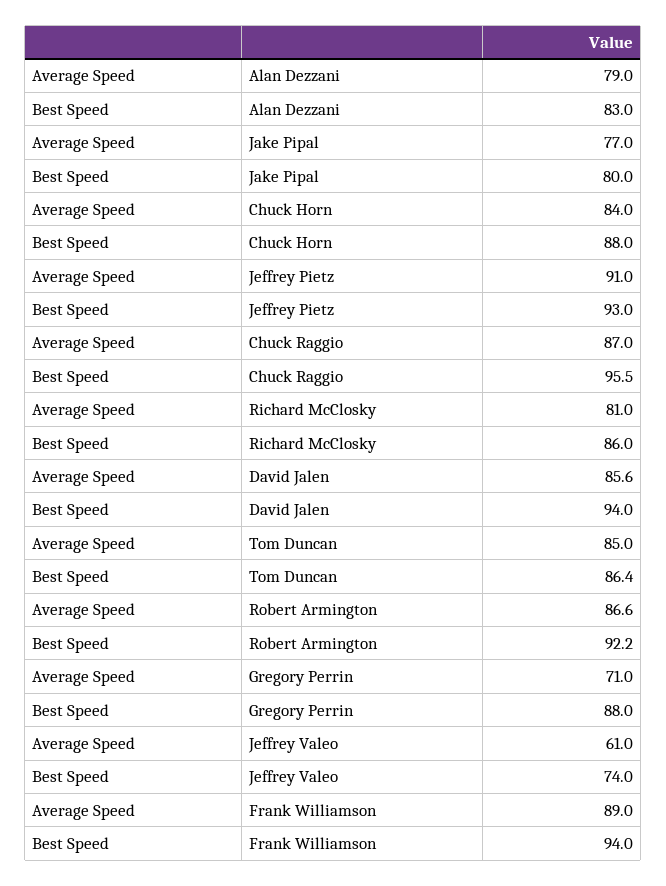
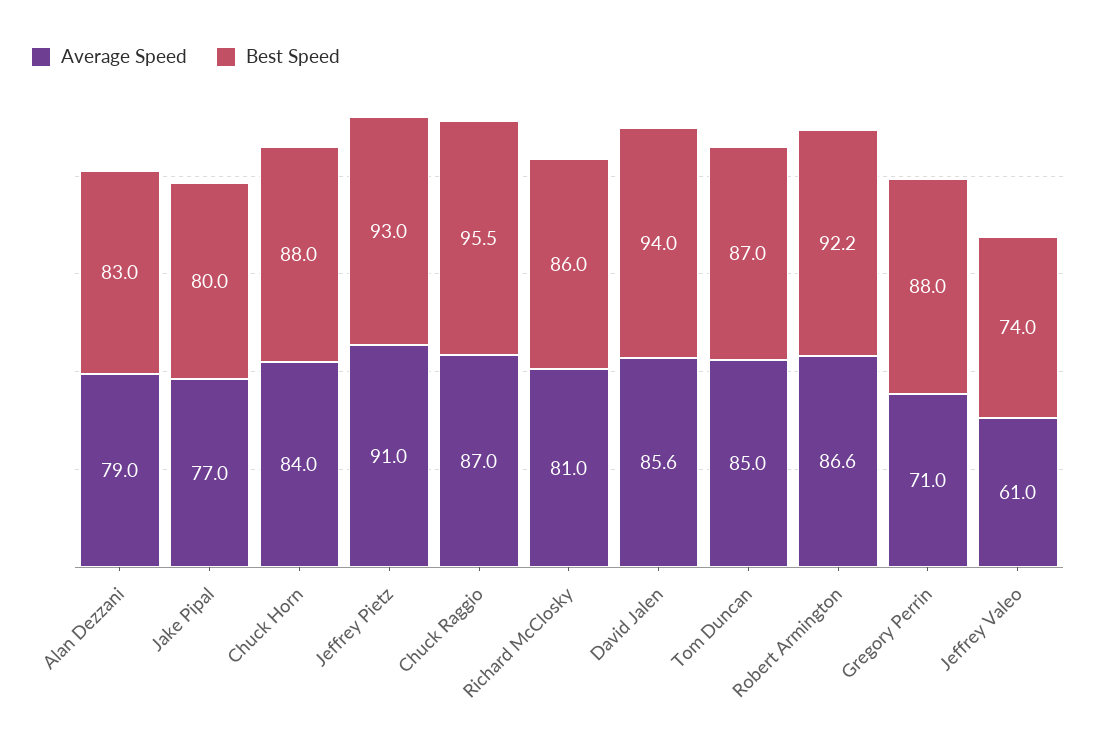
  {
    "Average Speed": {
      "Alan Dezzani": 79,
      "Jake Pipal": 77,
      "Chuck Horn": 84,
      "Jeffrey Pietz": 91,
      "Chuck Raggio": 87,
      "Richard McClosky": 81,
      "David Jalen": 85.6,
      "Tom Duncan": 85,
      "Robert Armington": 86.6,
      "Gregory Perrin": 71,
-     "Jeffrey Valeo": 61,
+     "Jeffrey Valeo": 61
-     "Frank Williamson": 89
    },
    "Best Speed": {
      "Alan Dezzani": 83,
      "Jake Pipal": 80,
      "Chuck Horn": 88,
      "Jeffrey Pietz": 93,
      "Chuck Raggio": 95.5,
      "Richard McClosky": 86,
      "David Jalen": 94,
-     "Tom Duncan": 86.4,
+     "Tom Duncan": 87,
      "Robert Armington": 92.2,
      "Gregory Perrin": 88,
-     "Jeffrey Valeo": 74,
+     "Jeffrey Valeo": 74
-     "Frank Williamson": 94
    }
  }

